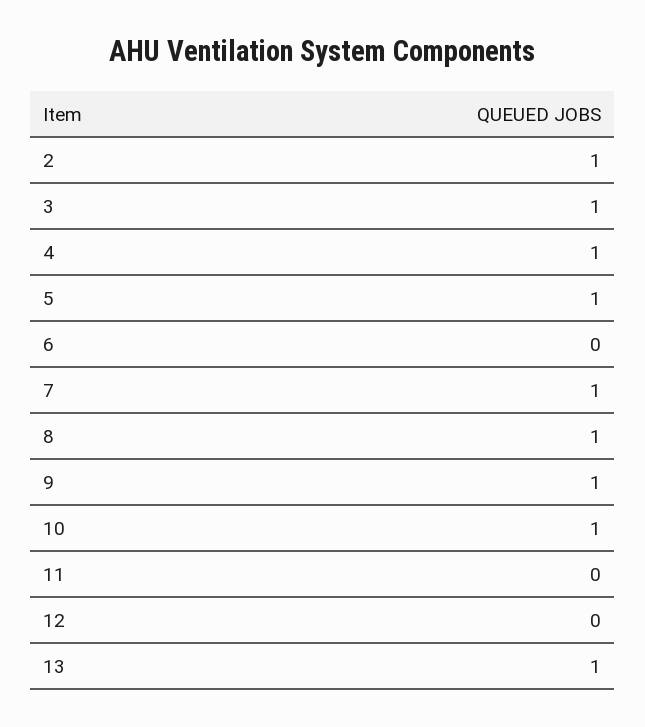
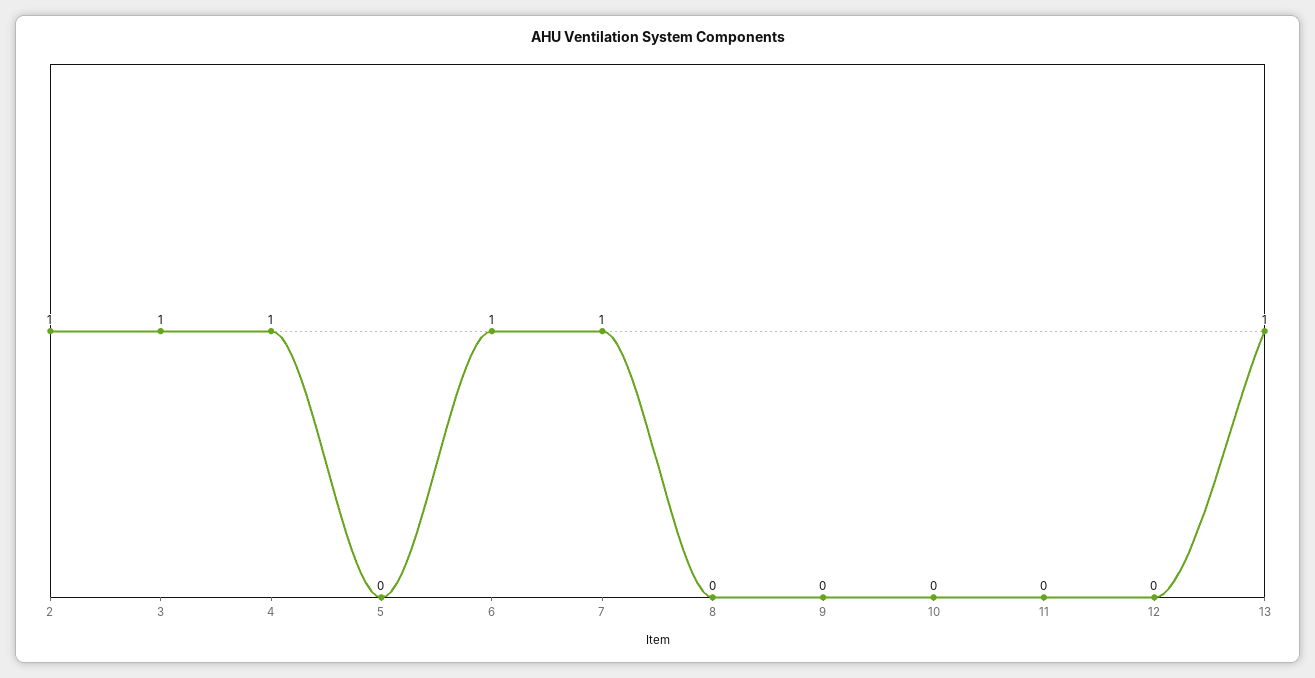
  {
    "2": 1,
    "3": 1,
    "4": 1,
-   "5": 1,
+   "5": 0,
-   "6": 0,
+   "6": 1,
    "7": 1,
-   "8": 1,
+   "8": 0,
-   "9": 1,
+   "9": 0,
-   "10": 1,
+   "10": 0,
    "11": 0,
    "12": 0,
    "13": 1
  }

